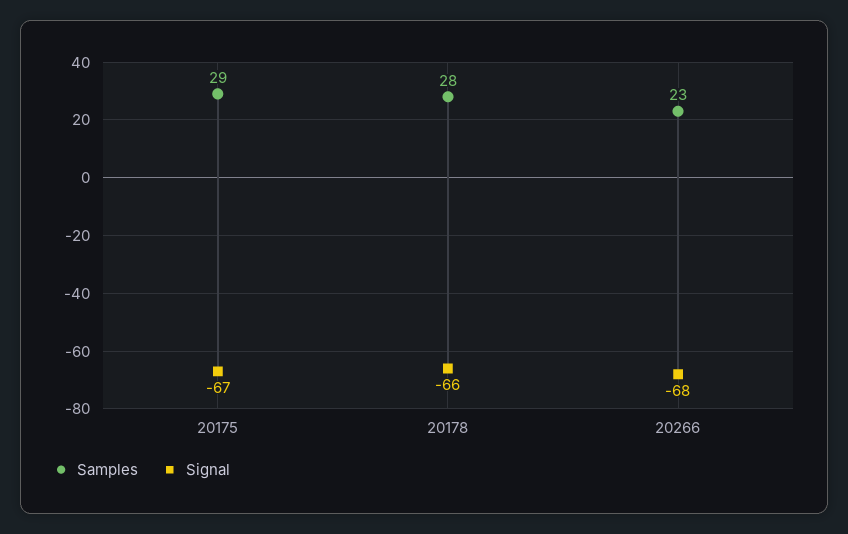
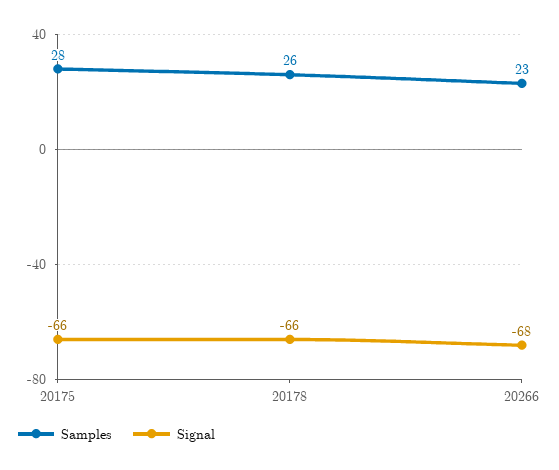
  {
    "Samples": {
-     "20175": 29,
+     "20175": 28,
-     "20178": 28,
+     "20178": 26,
      "20266": 23
    },
    "Signal": {
-     "20175": -67,
+     "20175": -66,
      "20178": -66,
      "20266": -68
    }
  }

